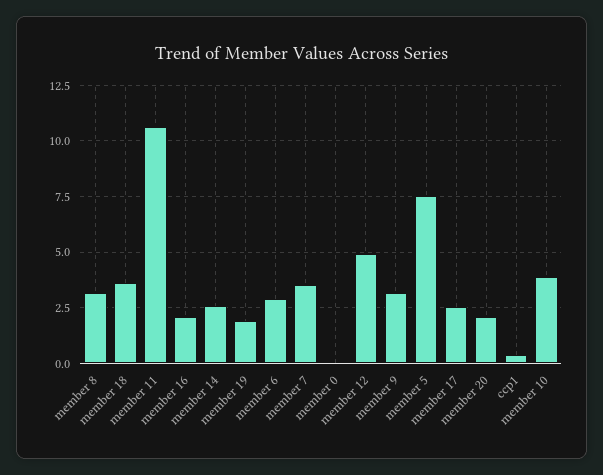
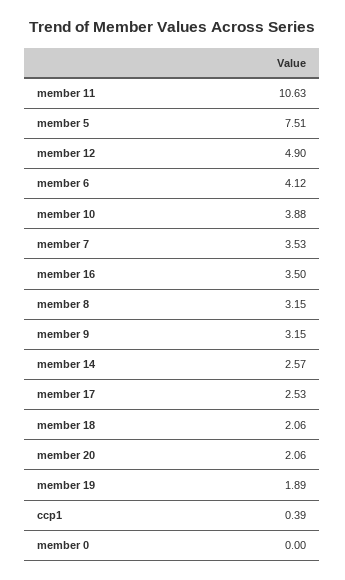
  {
    "member 8": 3.15,
-   "member 18": 3.5,
+   "member 18": 2.06,
    "member 11": 10.63,
-   "member 16": 2,
+   "member 16": 3.5,
    "member 14": 2.57,
    "member 19": 1.89,
-   "member 6": 3,
+   "member 6": 4.12,
    "member 7": 3.53,
    "member 0": 0,
    "member 12": 4.9,
    "member 9": 3.15,
    "member 5": 7.51,
    "member 17": 2.53,
    "member 20": 2.06,
    "ccp1": 0.39,
    "member 10": 3.88
  }

